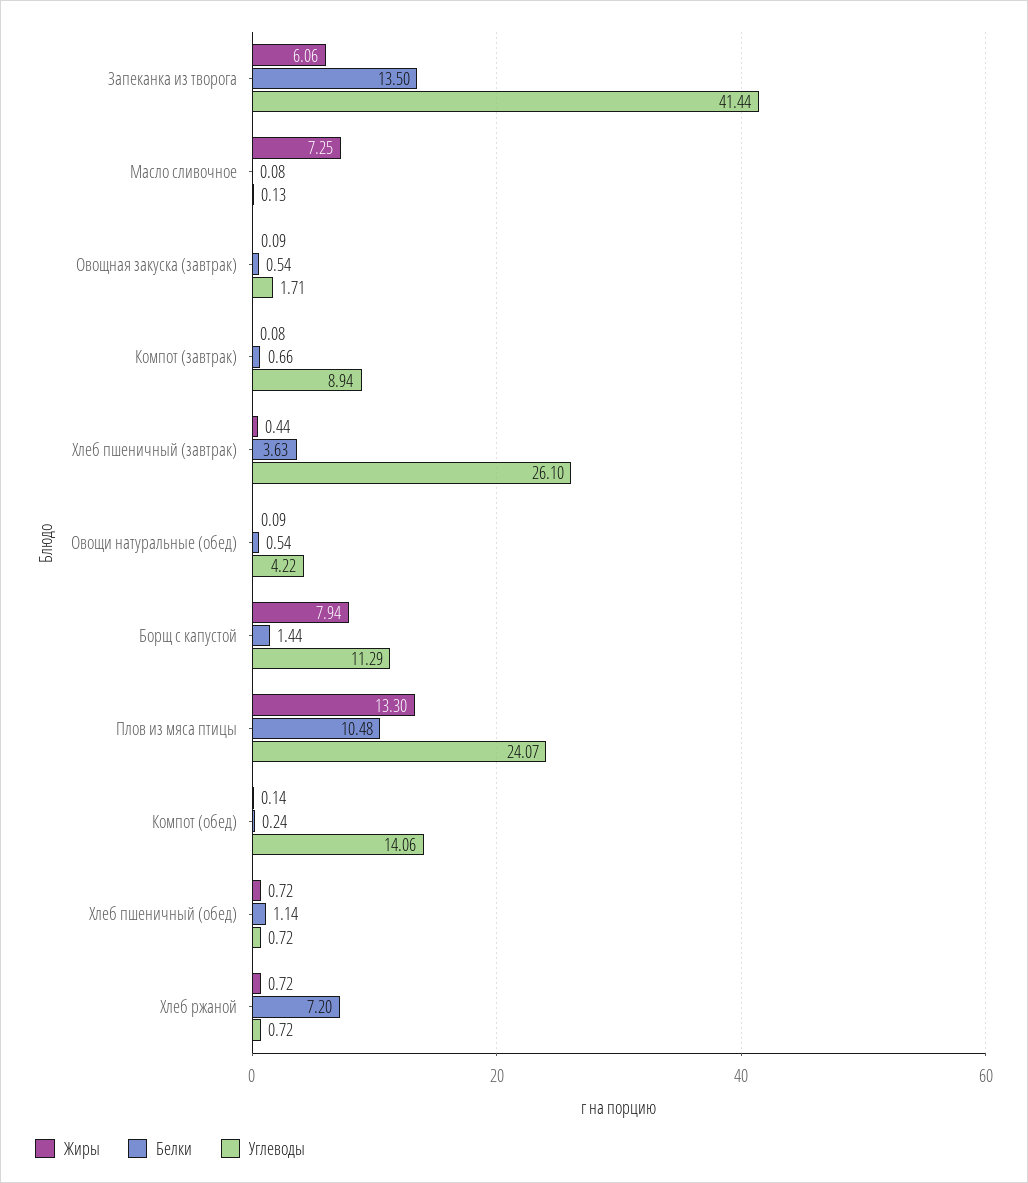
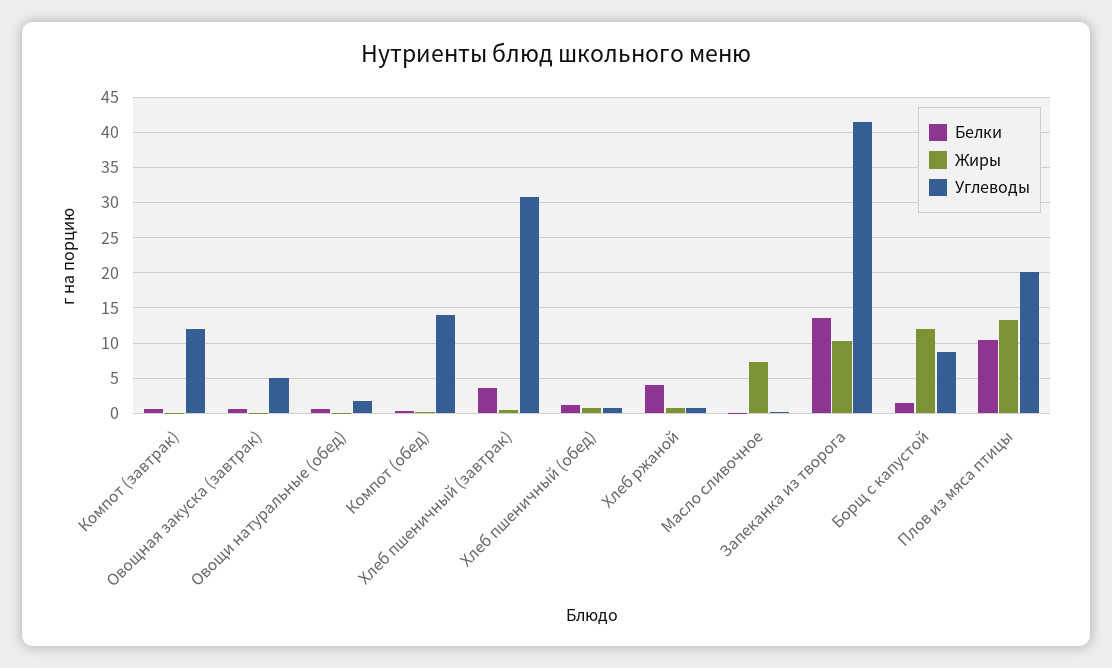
  {
    "Жиры": {
-     "Запеканка из творога": 6.06,
+     "Запеканка из творога": 10,
      "Масло сливочное": 7.25,
      "Овощная закуска (завтрак)": 0.09,
      "Компот (завтрак)": 0.08,
      "Хлеб пшеничный (завтрак)": 0.44,
      "Овощи натуральные (обед)": 0.09,
-     "Борщ с капустой": 7.94,
+     "Борщ с капустой": 12,
      "Плов из мяса птицы": 13.3,
      "Компот (обед)": 0.14,
      "Хлеб пшеничный (обед)": 0.72,
      "Хлеб ржаной": 0.72
    },
    "Белки": {
      "Запеканка из творога": 13.5,
      "Масло сливочное": 0.08,
      "Овощная закуска (завтрак)": 0.54,
      "Компот (завтрак)": 0.66,
      "Хлеб пшеничный (завтрак)": 3.63,
      "Овощи натуральные (обед)": 0.54,
      "Борщ с капустой": 1.44,
      "Плов из мяса птицы": 10.48,
      "Компот (обед)": 0.24,
      "Хлеб пшеничный (обед)": 1.14,
-     "Хлеб ржаной": 7.2
+     "Хлеб ржаной": 4
    },
    "Углеводы": {
      "Запеканка из творога": 41.44,
      "Масло сливочное": 0.13,
-     "Овощная закуска (завтрак)": 1.71,
+     "Овощная закуска (завтрак)": 5,
-     "Компот (завтрак)": 8.94,
+     "Компот (завтрак)": 12,
-     "Хлеб пшеничный (завтрак)": 26.1,
+     "Хлеб пшеничный (завтрак)": 31,
-     "Овощи натуральные (обед)": 4.22,
+     "Овощи натуральные (обед)": 2,
-     "Борщ с капустой": 11.29,
+     "Борщ с капустой": 9,
-     "Плов из мяса птицы": 24.07,
+     "Плов из мяса птицы": 20,
      "Компот (обед)": 14.06,
      "Хлеб пшеничный (обед)": 0.72,
      "Хлеб ржаной": 0.72
    }
  }

